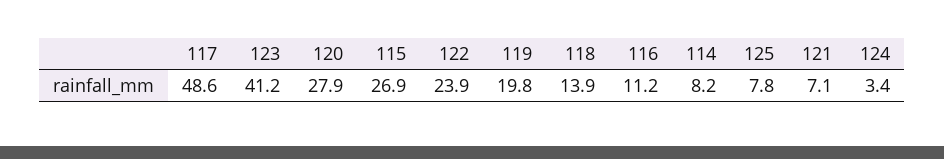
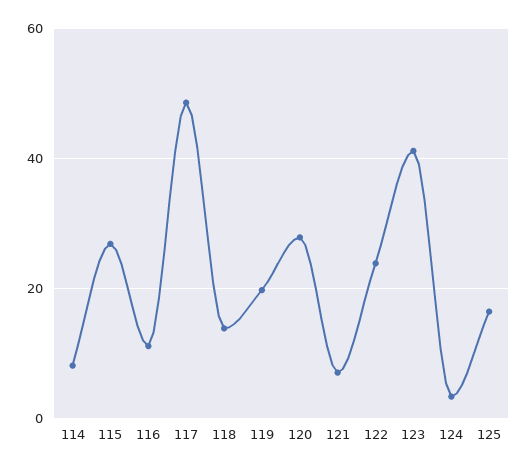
  {
    "117": 48.6,
    "123": 41.2,
    "120": 27.9,
    "115": 26.9,
    "122": 23.9,
    "119": 19.8,
    "118": 13.9,
    "116": 11.2,
    "114": 8.2,
-   "125": 7.8,
+   "125": 16,
    "121": 7.1,
    "124": 3.4
  }

